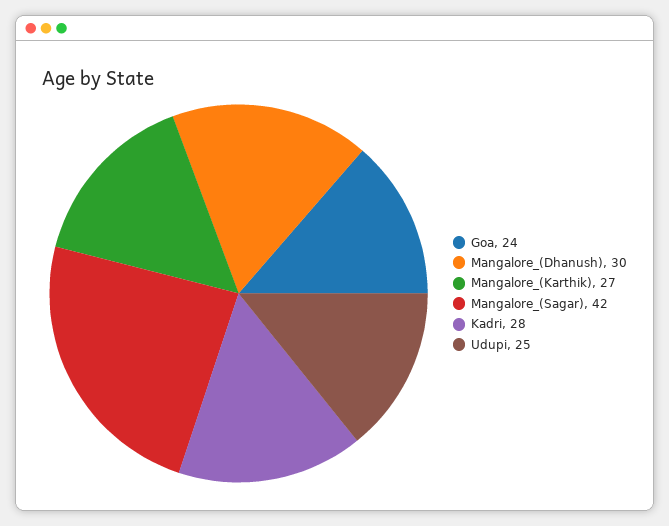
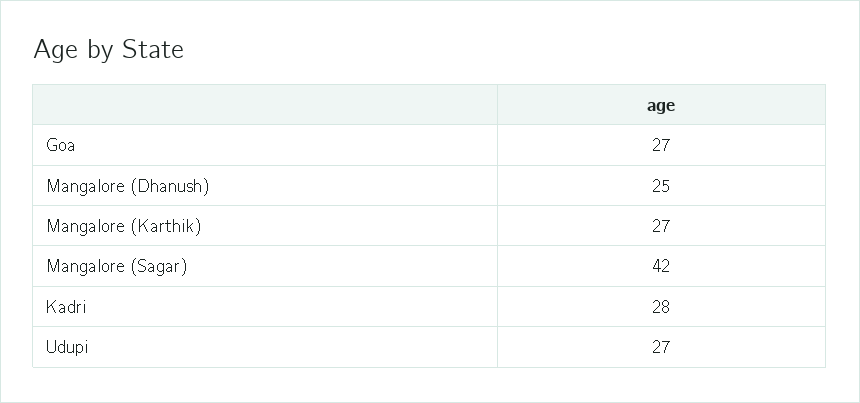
  {
-   "Goa": 24,
+   "Goa": 27,
-   "Mangalore_(Dhanush)": 30,
+   "Mangalore_(Dhanush)": 25,
    "Mangalore_(Karthik)": 27,
    "Mangalore_(Sagar)": 42,
    "Kadri": 28,
-   "Udupi": 25
+   "Udupi": 27
  }

